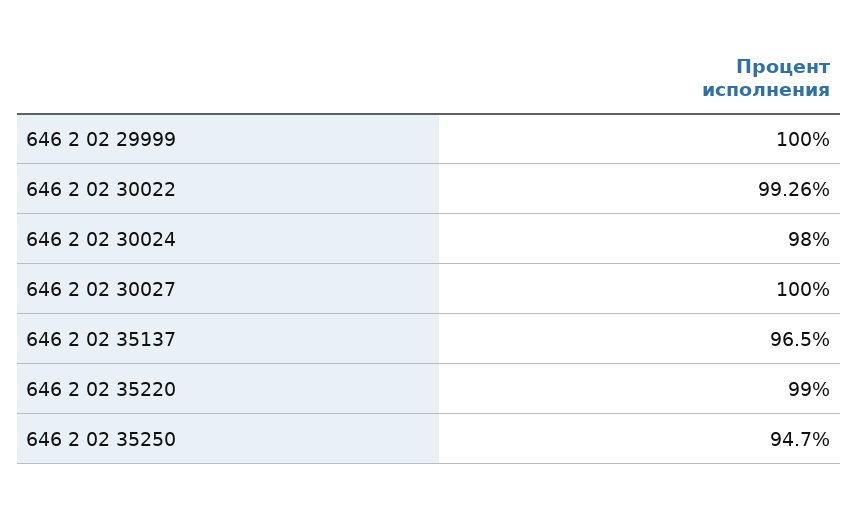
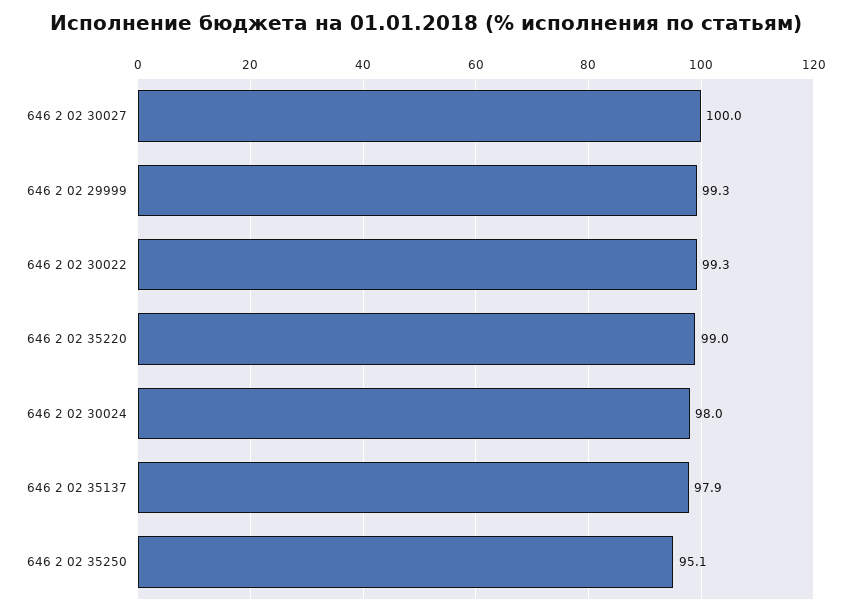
  {
-   "646 2 02 29999": 100,
+   "646 2 02 29999": 99.3,
    "646 2 02 30022": 99.26,
    "646 2 02 30024": 98,
    "646 2 02 30027": 100,
-   "646 2 02 35137": 96.5,
+   "646 2 02 35137": 97.9,
    "646 2 02 35220": 99,
-   "646 2 02 35250": 94.7
+   "646 2 02 35250": 95.1
  }

